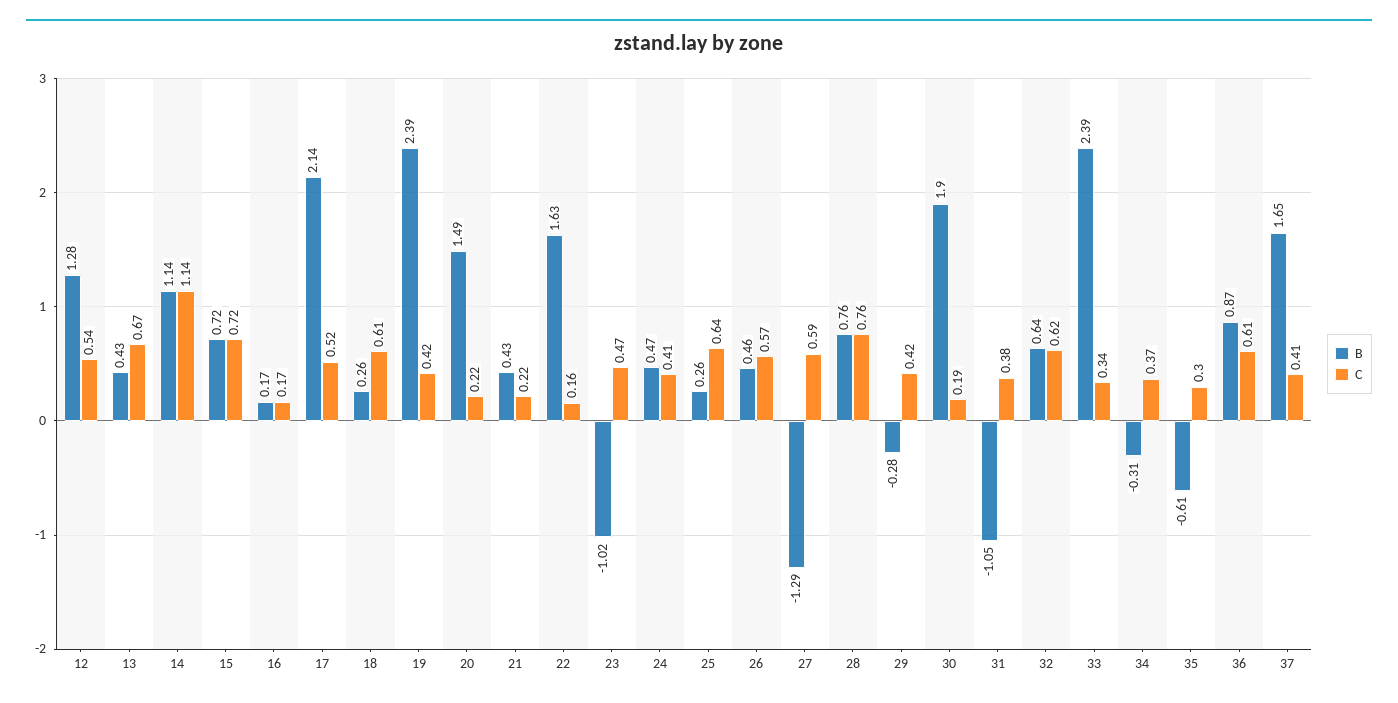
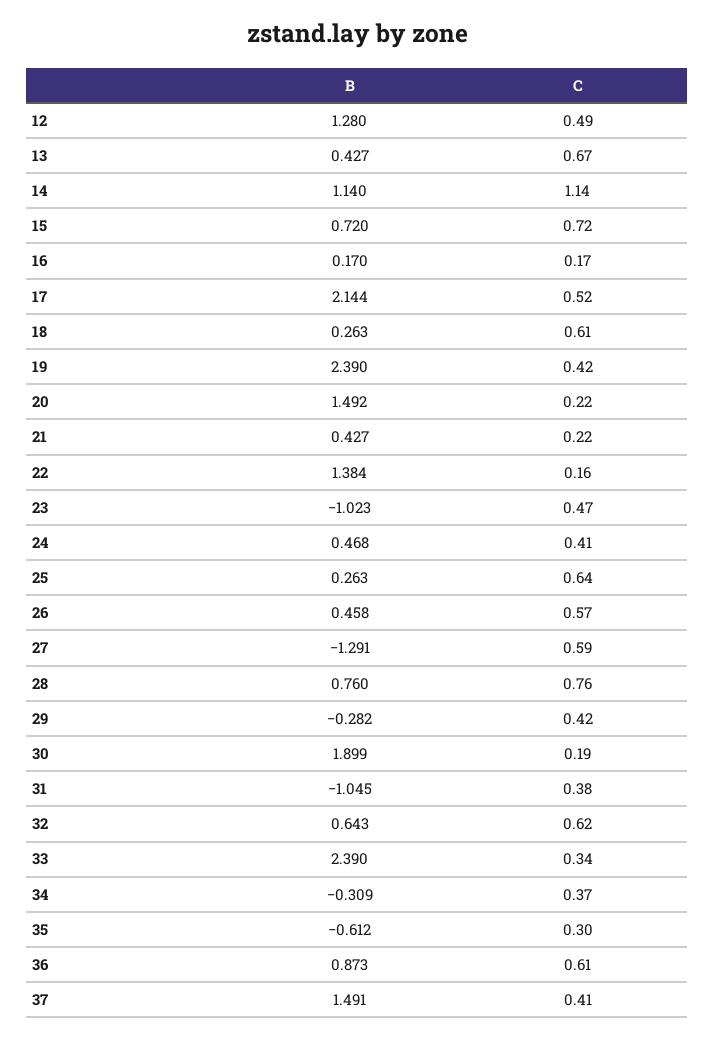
  {
    "B": {
      "12": 1.28,
      "13": 0.427,
      "14": 1.14,
      "15": 0.72,
      "16": 0.17,
      "17": 2.144,
      "18": 0.263,
      "19": 2.39,
      "20": 1.492,
      "21": 0.427,
-     "22": 1.63,
+     "22": 1.384,
      "23": -1.023,
      "24": 0.468,
      "25": 0.263,
      "26": 0.458,
      "27": -1.291,
      "28": 0.76,
      "29": -0.282,
      "30": 1.899,
      "31": -1.045,
      "32": 0.643,
      "33": 2.39,
      "34": -0.309,
      "35": -0.612,
      "36": 0.873,
-     "37": 1.65
+     "37": 1.491
    },
    "C": {
-     "12": 0.54,
+     "12": 0.49,
      "13": 0.67,
      "14": 1.14,
      "15": 0.72,
      "16": 0.17,
      "17": 0.52,
      "18": 0.61,
      "19": 0.42,
      "20": 0.22,
      "21": 0.22,
      "22": 0.16,
      "23": 0.47,
      "24": 0.41,
      "25": 0.64,
      "26": 0.57,
      "27": 0.59,
      "28": 0.76,
      "29": 0.42,
      "30": 0.19,
      "31": 0.38,
      "32": 0.62,
      "33": 0.34,
      "34": 0.37,
      "35": 0.3,
      "36": 0.61,
      "37": 0.41
    }
  }

